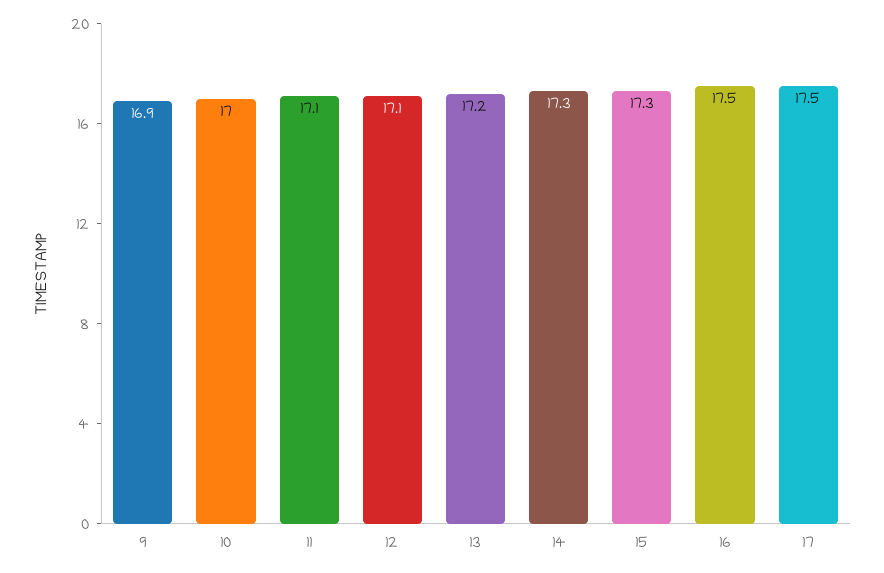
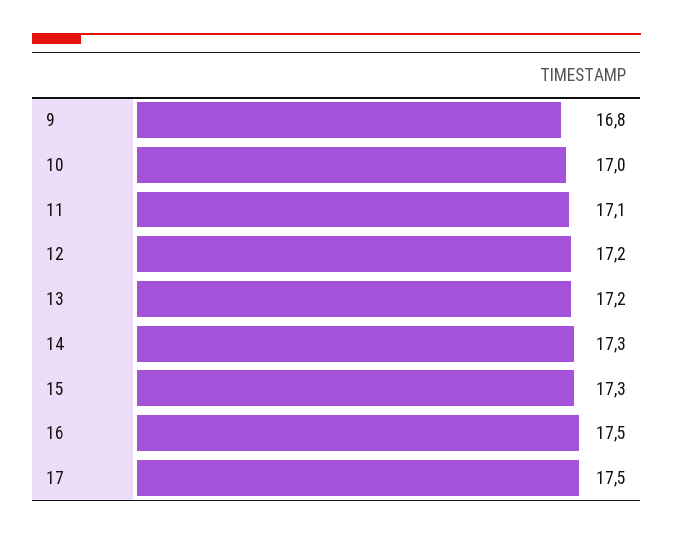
  {
-   "9": 16.9,
+   "9": 16.8,
    "10": 17,
    "11": 17.1,
-   "12": 17.1,
+   "12": 17.2,
    "13": 17.2,
    "14": 17.3,
    "15": 17.3,
    "16": 17.5,
    "17": 17.5
  }

